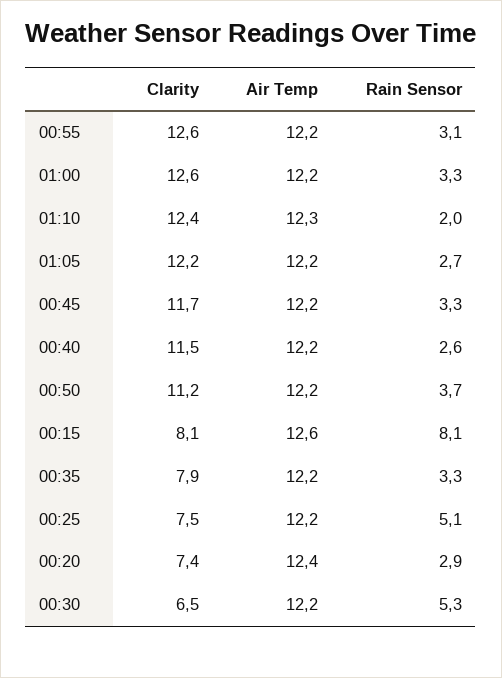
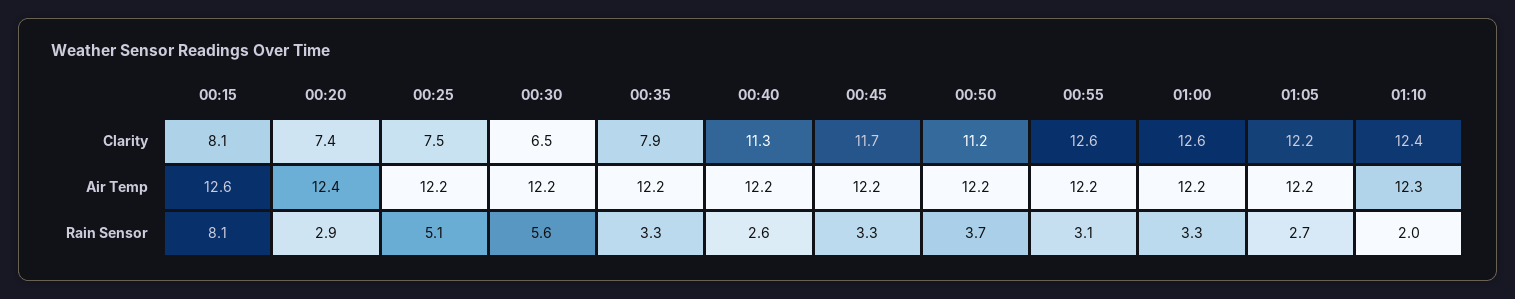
  {
    "Clarity": {
      "00:55": 12.6,
      "01:00": 12.6,
      "01:10": 12.4,
      "01:05": 12.2,
      "00:45": 11.7,
-     "00:40": 11.5,
+     "00:40": 11.3,
      "00:50": 11.2,
      "00:15": 8.1,
      "00:35": 7.9,
      "00:25": 7.5,
      "00:20": 7.4,
      "00:30": 6.5
    },
    "Air Temp": {
      "00:55": 12.2,
      "01:00": 12.2,
      "01:10": 12.3,
      "01:05": 12.2,
      "00:45": 12.2,
      "00:40": 12.2,
      "00:50": 12.2,
      "00:15": 12.6,
      "00:35": 12.2,
      "00:25": 12.2,
      "00:20": 12.4,
      "00:30": 12.2
    },
    "Rain Sensor": {
      "00:55": 3.1,
      "01:00": 3.3,
      "01:10": 2,
      "01:05": 2.7,
      "00:45": 3.3,
      "00:40": 2.6,
      "00:50": 3.7,
      "00:15": 8.1,
      "00:35": 3.3,
      "00:25": 5.1,
      "00:20": 2.9,
-     "00:30": 5.3
+     "00:30": 5.6
    }
  }

